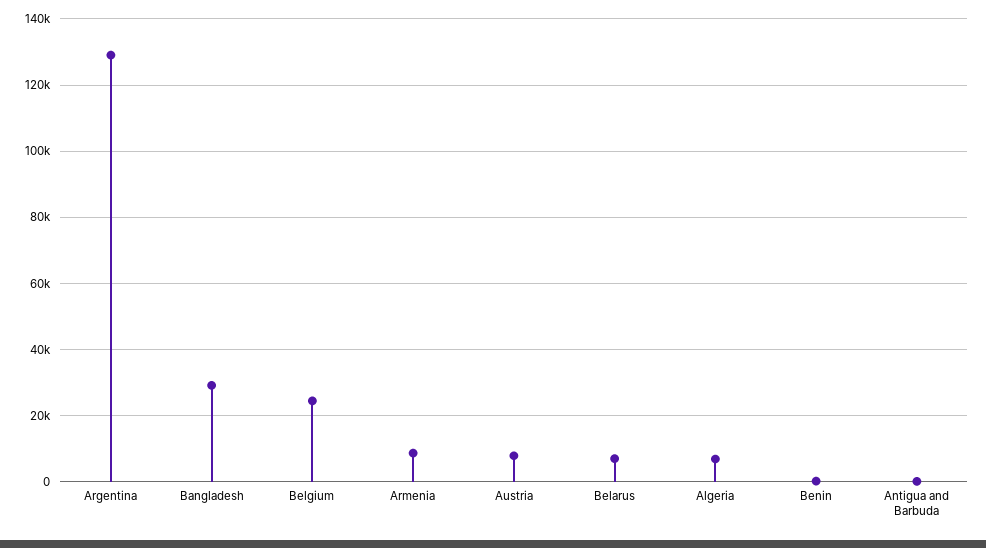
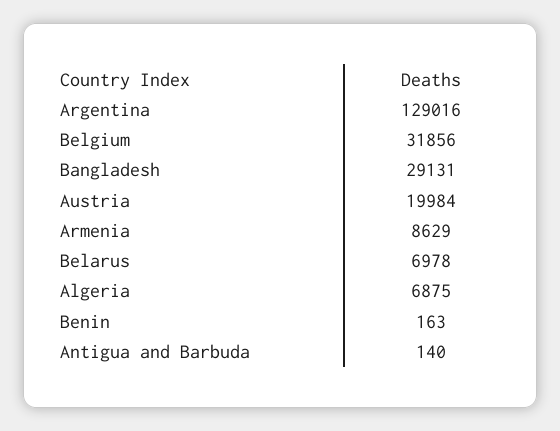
  {
    "Argentina": 129016,
    "Bangladesh": 29131,
-   "Belgium": 24000,
+   "Belgium": 31856,
    "Armenia": 8629,
-   "Austria": 8000,
+   "Austria": 19984,
    "Belarus": 6978,
    "Algeria": 6875,
    "Benin": 163,
    "Antigua and Barbuda": 140
  }

